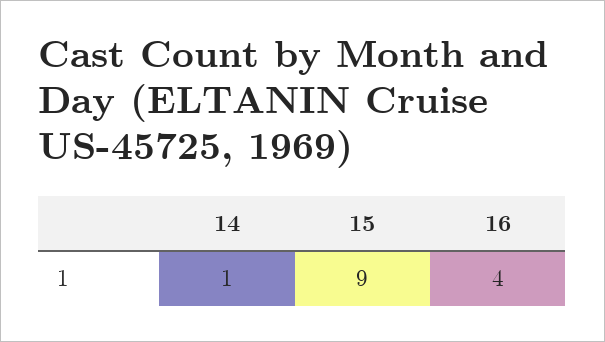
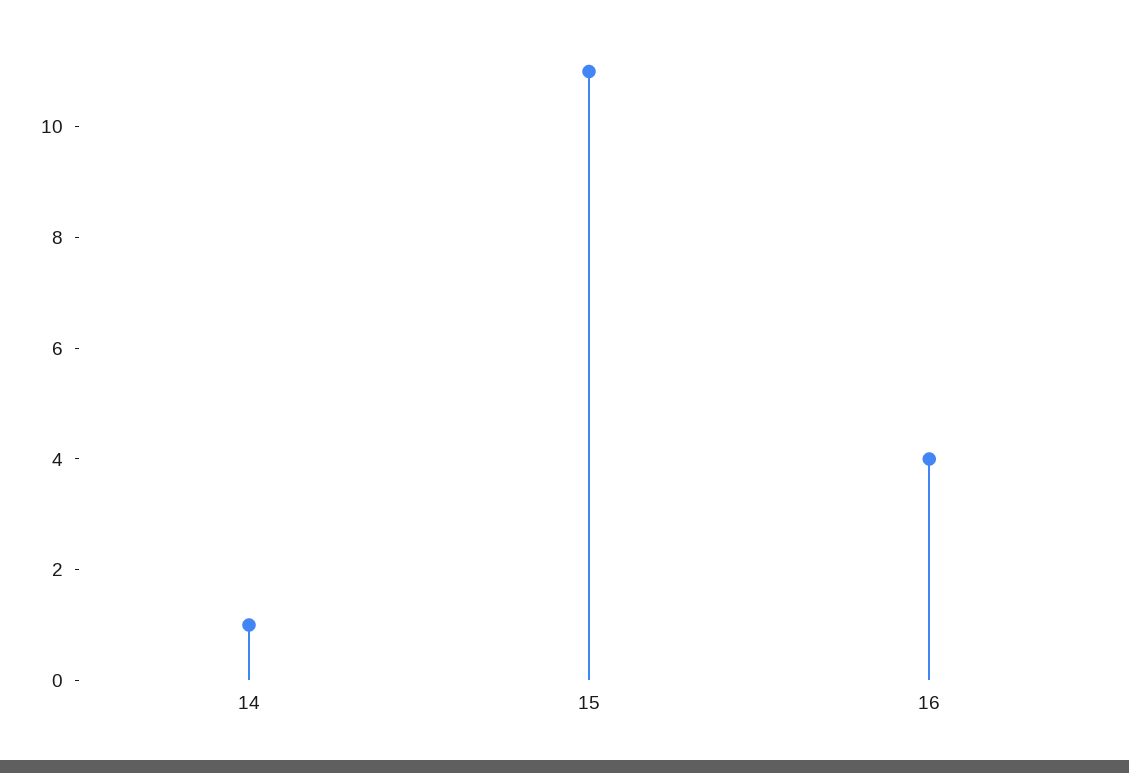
  {
    "14": 1,
-   "15": 9,
+   "15": 11,
    "16": 4
  }

